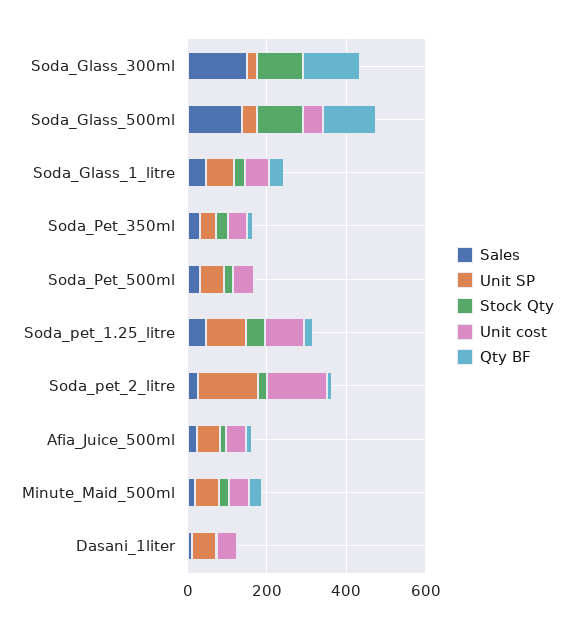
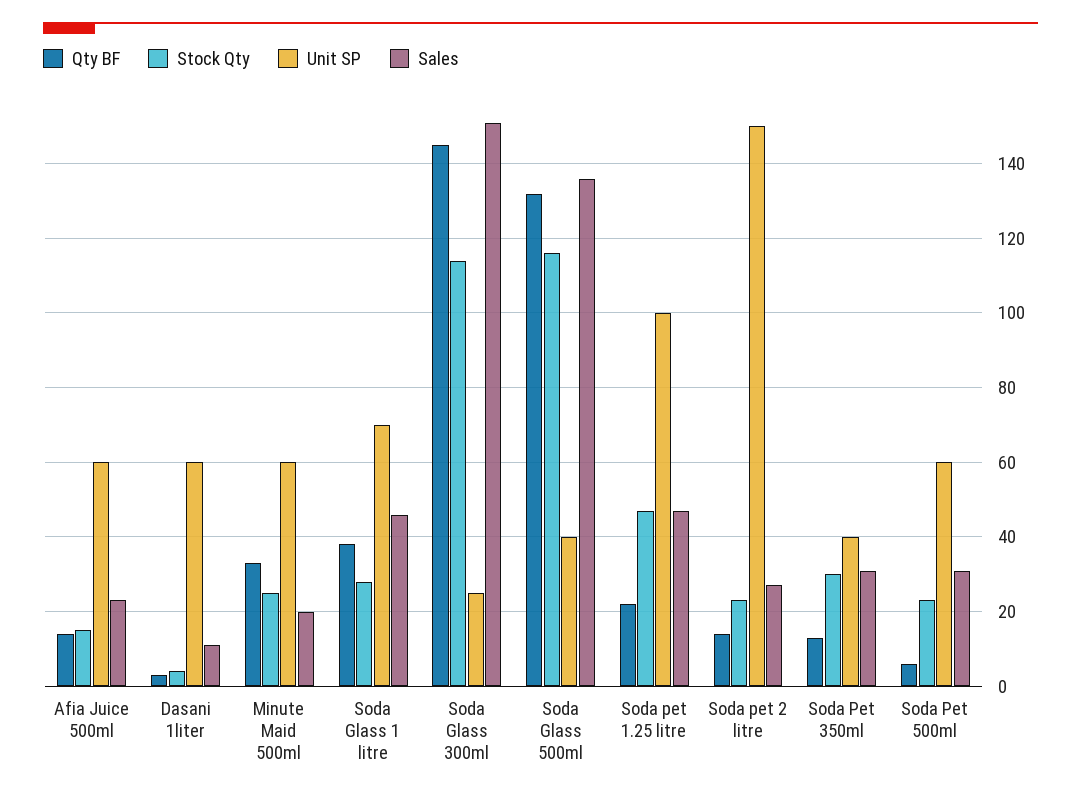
  {
    "Sales": {
      "Soda_Glass_300ml": 150,
      "Soda_Glass_500ml": 135,
      "Soda_Glass_1_litre": 45,
      "Soda_Pet_350ml": 30,
      "Soda_Pet_500ml": 30,
      "Soda_pet_1.25_litre": 45,
      "Soda_pet_2_litre": 25,
      "Afia_Juice_500ml": 25,
      "Minute_Maid_500ml": 20,
      "Dasani_1liter": 10
    },
    "Unit SP": {
      "Soda_Glass_300ml": 25,
      "Soda_Glass_500ml": 40,
      "Soda_Glass_1_litre": 70,
      "Soda_Pet_350ml": 40,
      "Soda_Pet_500ml": 60,
      "Soda_pet_1.25_litre": 100,
      "Soda_pet_2_litre": 150,
      "Afia_Juice_500ml": 60,
      "Minute_Maid_500ml": 60,
      "Dasani_1liter": 60
    },
    "Stock Qty": {
      "Soda_Glass_300ml": 115,
      "Soda_Glass_500ml": 115,
      "Soda_Glass_1_litre": 30,
      "Soda_Pet_350ml": 30,
      "Soda_Pet_500ml": 25,
      "Soda_pet_1.25_litre": 45,
      "Soda_pet_2_litre": 25,
      "Afia_Juice_500ml": 15,
      "Minute_Maid_500ml": 25,
      "Dasani_1liter": 5
    },
-   "Unit cost": {
-     "Soda_Glass_300ml": 0,
-     "Soda_Glass_500ml": 50,
-     "Soda_Glass_1_litre": 50,
-     "Soda_Pet_350ml": 50,
-     "Soda_Pet_500ml": 50,
-     "Soda_pet_1.25_litre": 100,
-     "Soda_pet_2_litre": 150,
-     "Afia_Juice_500ml": 50,
-     "Minute_Maid_500ml": 50,
-     "Dasani_1liter": 50
-   },
    "Qty BF": {
      "Soda_Glass_300ml": 145,
      "Soda_Glass_500ml": 130,
      "Soda_Glass_1_litre": 40,
      "Soda_Pet_350ml": 15,
      "Soda_Pet_500ml": 5,
      "Soda_pet_1.25_litre": 20,
      "Soda_pet_2_litre": 15,
      "Afia_Juice_500ml": 15,
      "Minute_Maid_500ml": 35,
      "Dasani_1liter": 5
    }
  }

